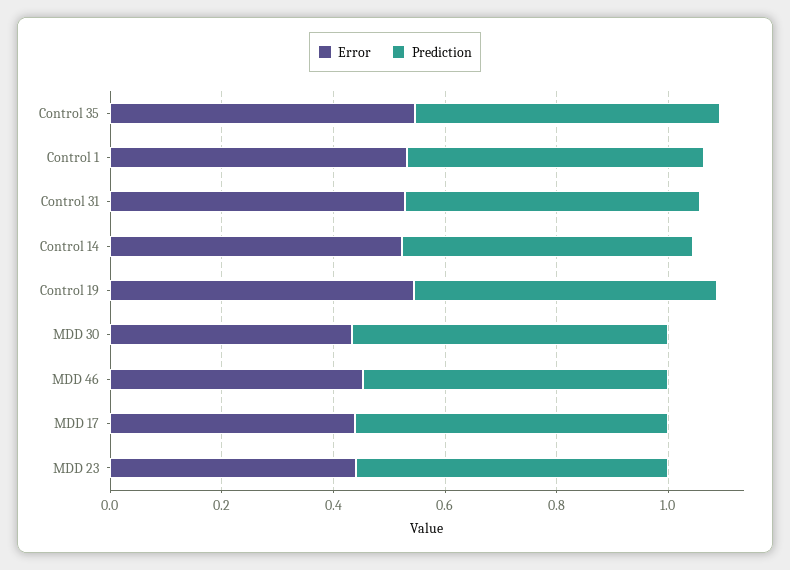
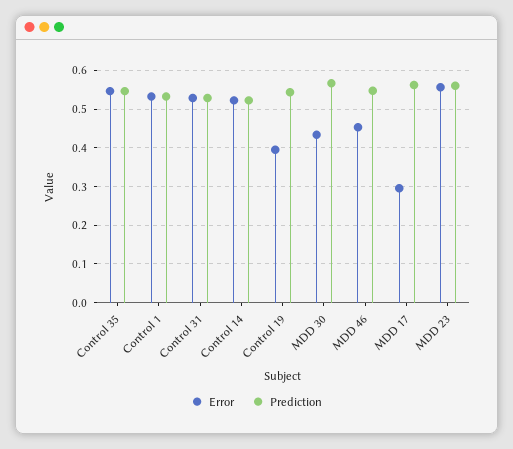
  {
    "Error": {
      "Control 35": 0.54,
      "Control 1": 0.54,
      "Control 31": 0.52,
      "Control 14": 0.52,
-     "Control 19": 0.55,
+     "Control 19": 0.4,
      "MDD 30": 0.44,
      "MDD 46": 0.46,
-     "MDD 17": 0.45,
+     "MDD 17": 0.3,
-     "MDD 23": 0.45
+     "MDD 23": 0.56
    },
    "Prediction": {
      "Control 35": 0.54,
      "Control 1": 0.54,
      "Control 31": 0.52,
      "Control 14": 0.52,
      "Control 19": 0.54,
      "MDD 30": 0.56,
      "MDD 46": 0.54,
      "MDD 17": 0.56,
      "MDD 23": 0.56
    }
  }

